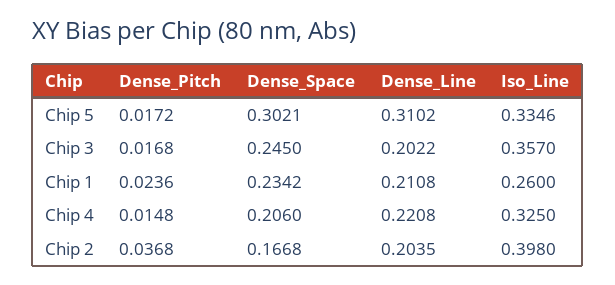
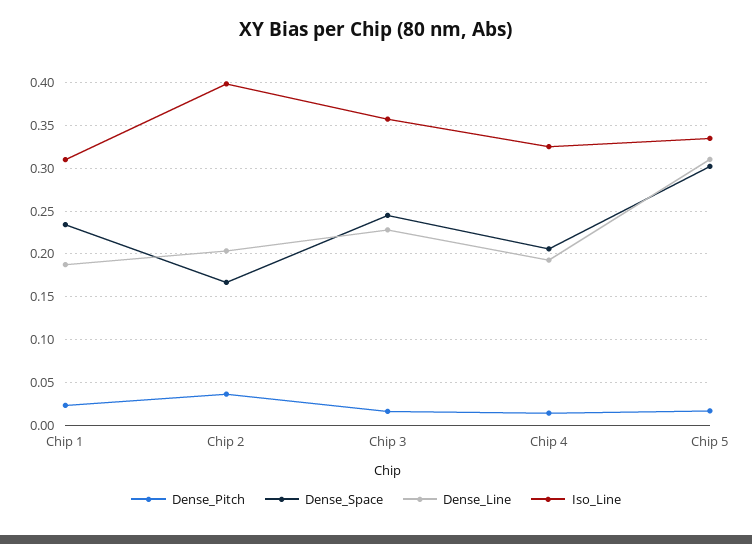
  {
    "Dense_Pitch": {
      "Chip 5": 0.0172,
      "Chip 3": 0.0168,
      "Chip 1": 0.0236,
      "Chip 4": 0.0148,
      "Chip 2": 0.0368
    },
    "Dense_Space": {
      "Chip 5": 0.3021,
      "Chip 3": 0.245,
      "Chip 1": 0.2342,
      "Chip 4": 0.206,
      "Chip 2": 0.1668
    },
    "Dense_Line": {
      "Chip 5": 0.3102,
-     "Chip 3": 0.2022,
+     "Chip 3": 0.23,
-     "Chip 1": 0.2108,
+     "Chip 1": 0.19,
-     "Chip 4": 0.2208,
+     "Chip 4": 0.19,
      "Chip 2": 0.2035
    },
    "Iso_Line": {
      "Chip 5": 0.3346,
      "Chip 3": 0.357,
-     "Chip 1": 0.26,
+     "Chip 1": 0.31,
      "Chip 4": 0.325,
      "Chip 2": 0.398
    }
  }

